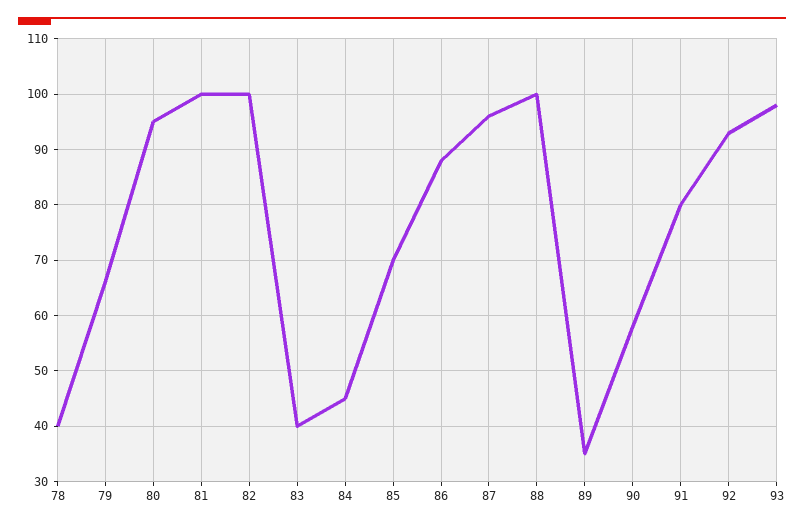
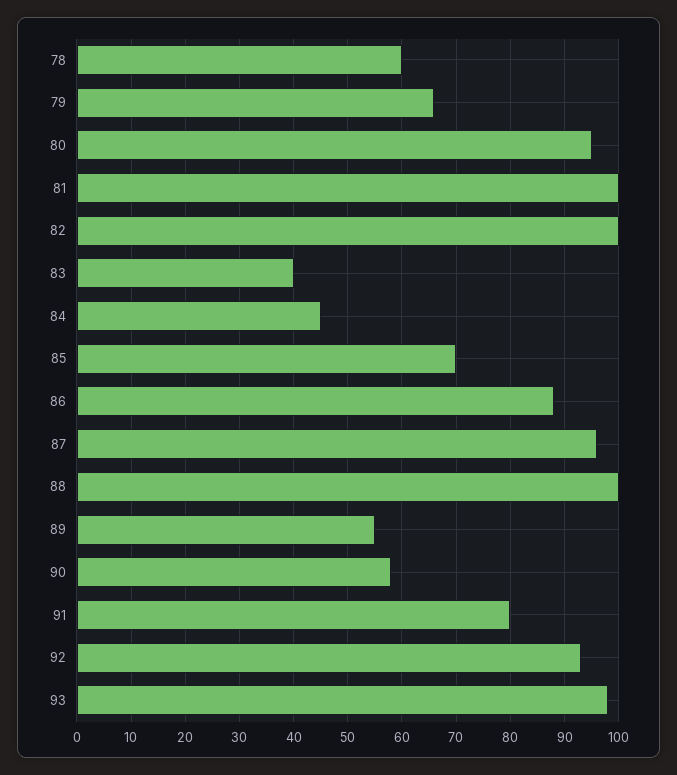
  {
-   "78": 40,
+   "78": 60,
    "79": 65,
    "80": 95,
    "81": 100,
    "82": 100,
    "83": 40,
    "84": 45,
    "85": 70,
    "86": 90,
    "87": 95,
    "88": 100,
-   "89": 35,
+   "89": 55,
    "90": 60,
    "91": 80,
    "92": 95,
    "93": 100
  }

